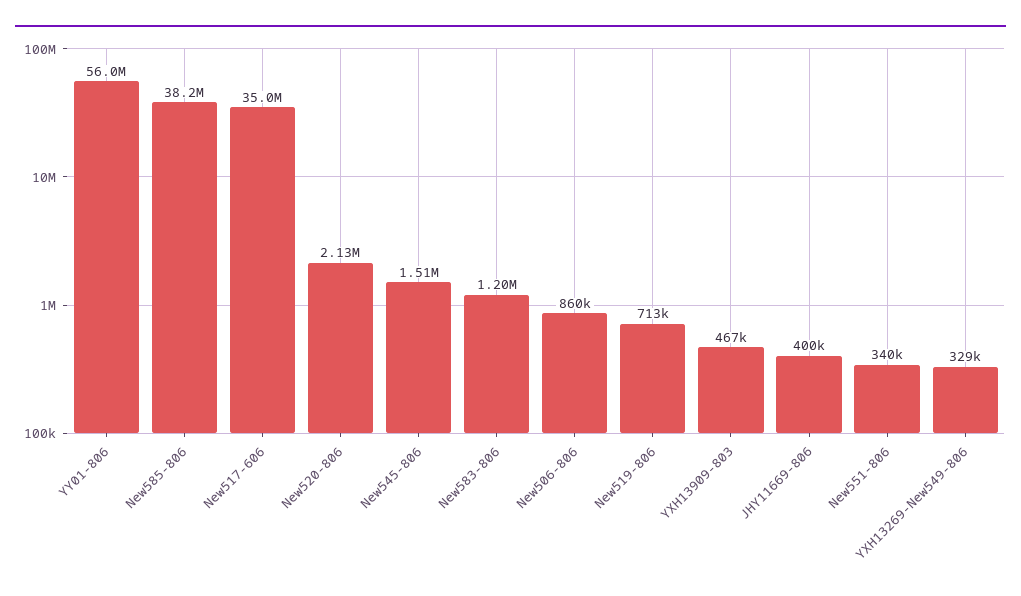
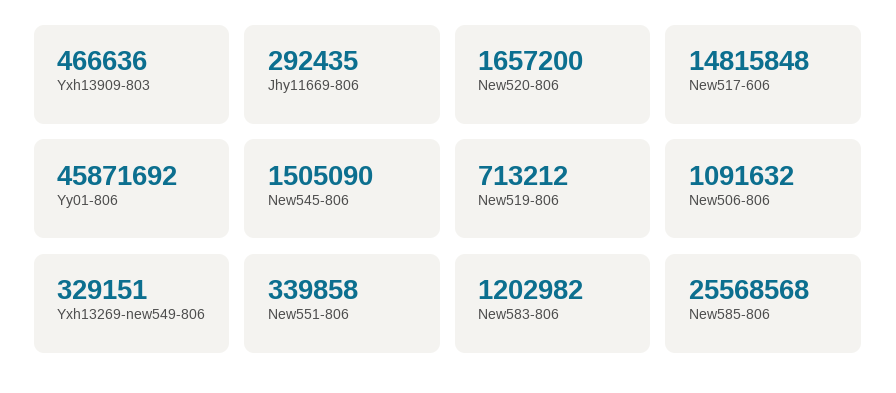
  {
-   "YY01-806": 56000000,
+   "YY01-806": 45871692,
-   "New585-806": 38200000,
+   "New585-806": 25568568,
-   "New517-606": 35000000,
+   "New517-606": 14815848,
-   "New520-806": 2130000,
+   "New520-806": 1657200,
    "New545-806": 1505090,
    "New583-806": 1202982,
-   "New506-806": 860000,
+   "New506-806": 1091632,
    "New519-806": 713212,
    "YXH13909-803": 466636,
-   "JHY11669-806": 400000,
+   "JHY11669-806": 292435,
    "New551-806": 339858,
    "YXH13269-New549-806": 329151
  }

